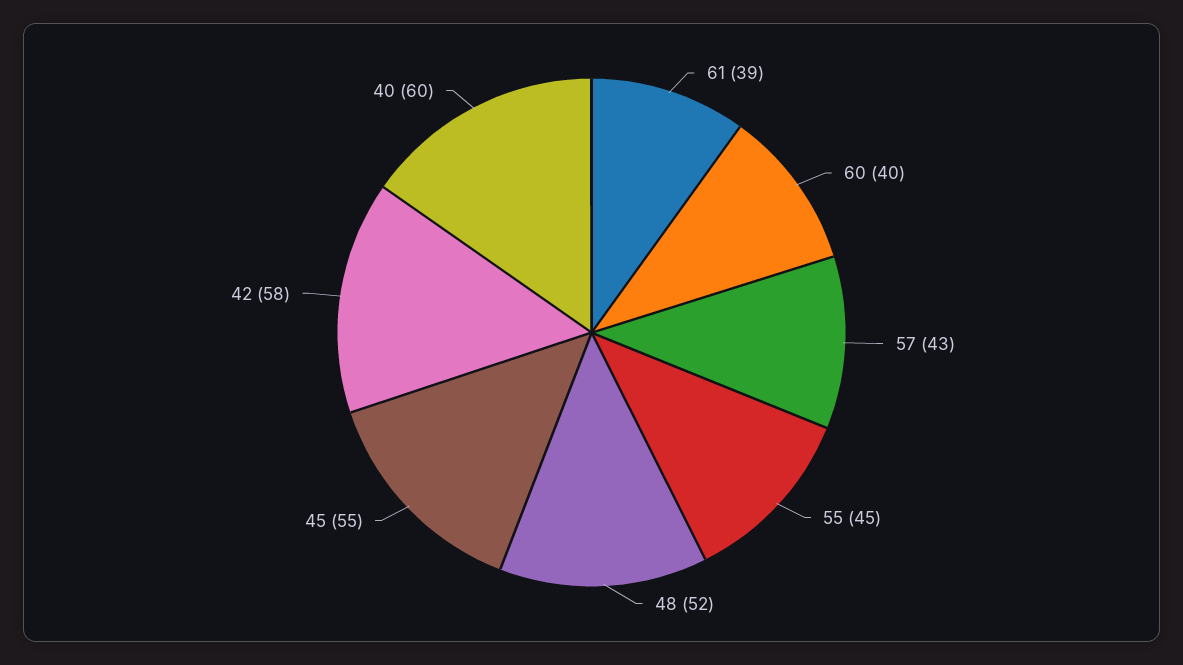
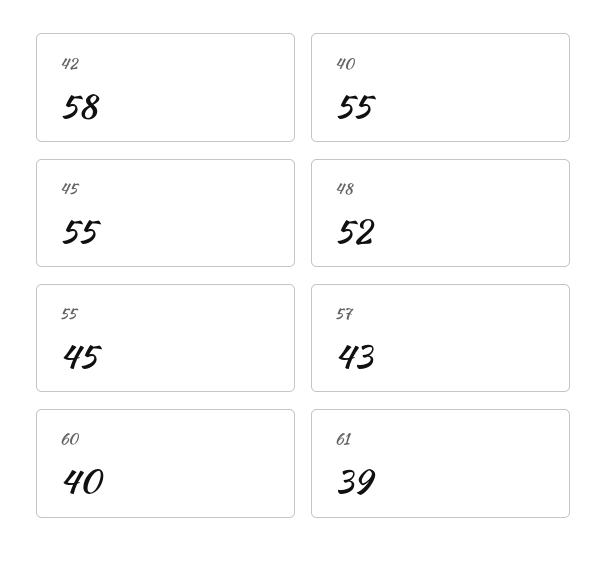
  {
    "61": 39,
    "60": 40,
    "57": 43,
    "55": 45,
    "48": 52,
    "45": 55,
    "42": 58,
-   "40": 60
+   "40": 55
  }

